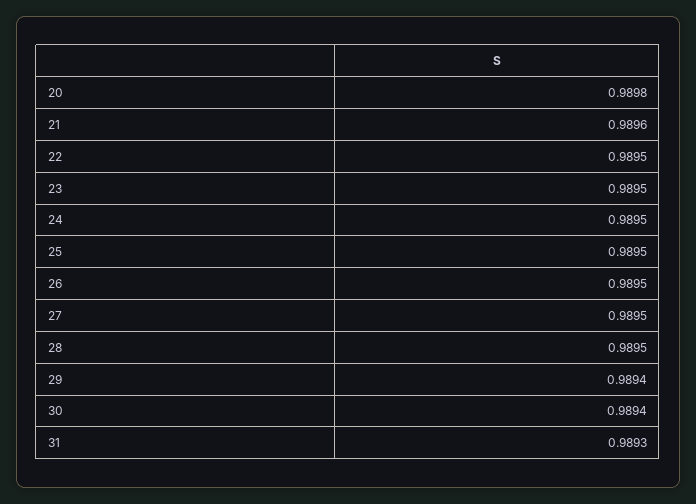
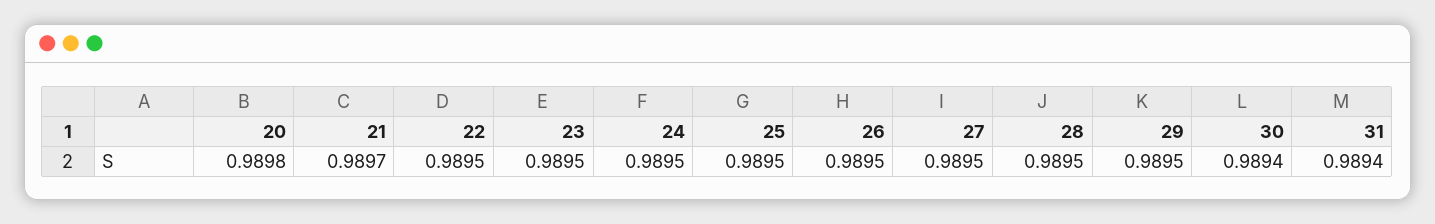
  {
    "20": 0.9898,
-   "21": 0.9896,
+   "21": 0.9897,
    "22": 0.9895,
    "23": 0.9895,
    "24": 0.9895,
    "25": 0.9895,
    "26": 0.9895,
    "27": 0.9895,
    "28": 0.9895,
-   "29": 0.9894,
+   "29": 0.9895,
    "30": 0.9894,
-   "31": 0.9893
+   "31": 0.9894
  }

